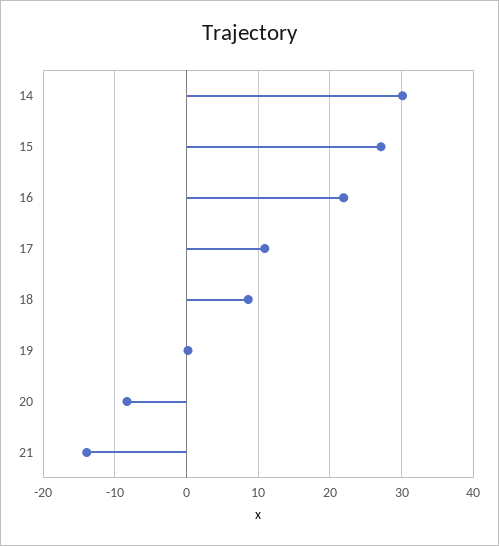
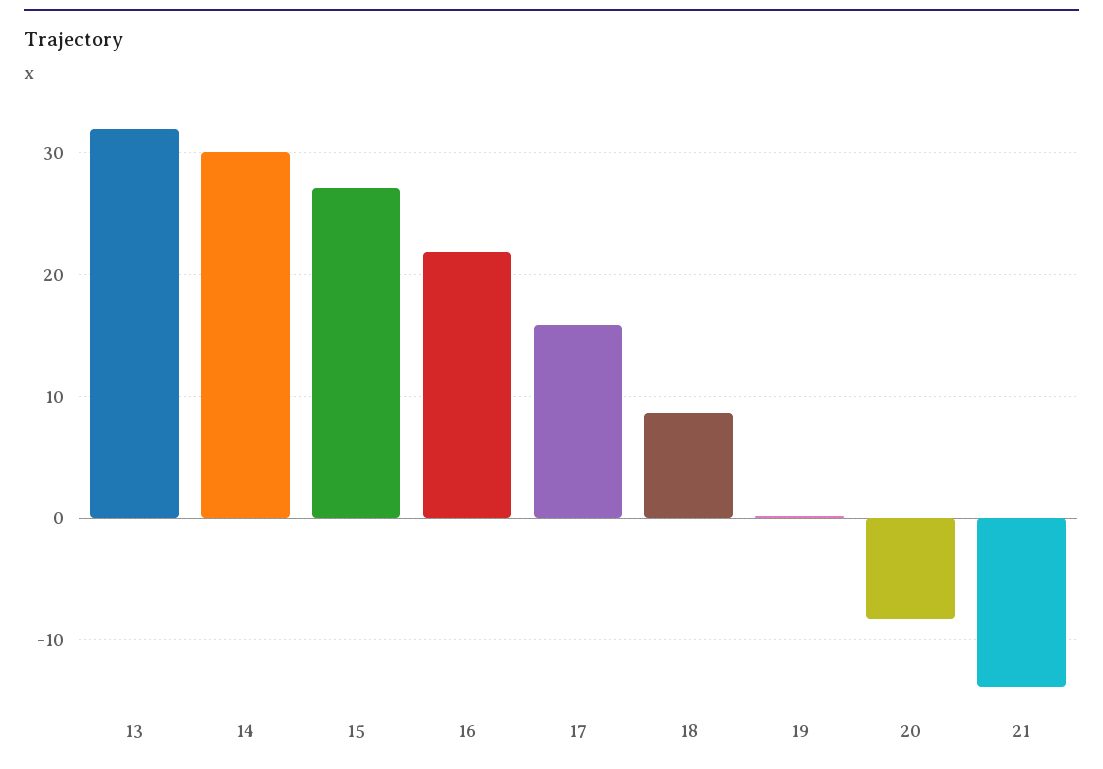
  {
    "14": 30,
    "15": 27,
    "16": 22,
-   "17": 11,
+   "17": 16,
    "18": 9,
    "19": 0,
    "20": -8,
-   "21": -14
+   "21": -14,
+   "13": 32
  }

